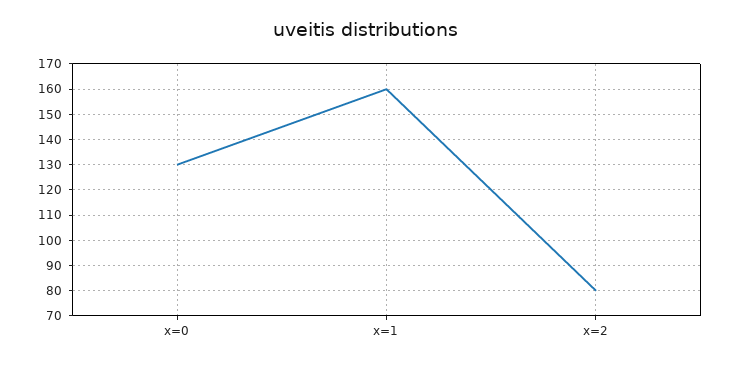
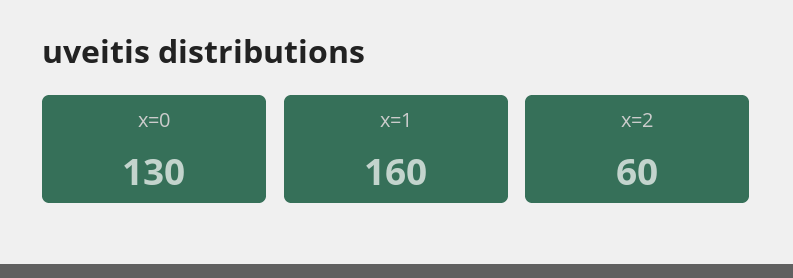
  {
    "x=0": 130,
    "x=1": 160,
-   "x=2": 80
+   "x=2": 60
  }

